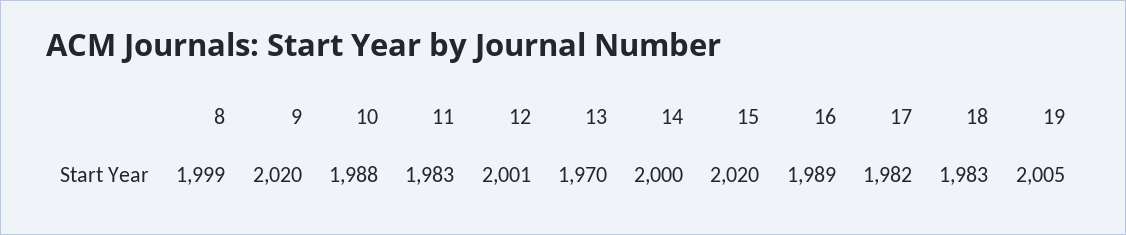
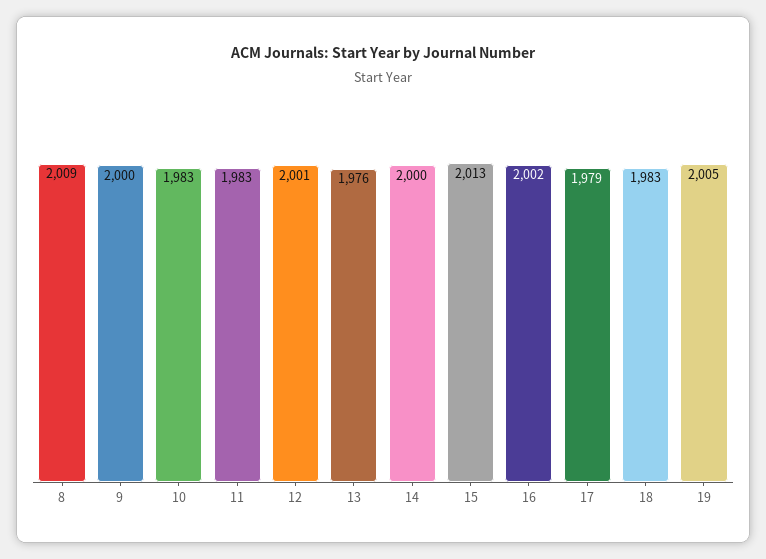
  {
-   "8": 1999,
+   "8": 2009,
-   "9": 2020,
+   "9": 2000,
-   "10": 1988,
+   "10": 1983,
    "11": 1983,
    "12": 2001,
-   "13": 1970,
+   "13": 1976,
    "14": 2000,
-   "15": 2020,
+   "15": 2013,
-   "16": 1989,
+   "16": 2002,
-   "17": 1982,
+   "17": 1979,
    "18": 1983,
    "19": 2005
  }

